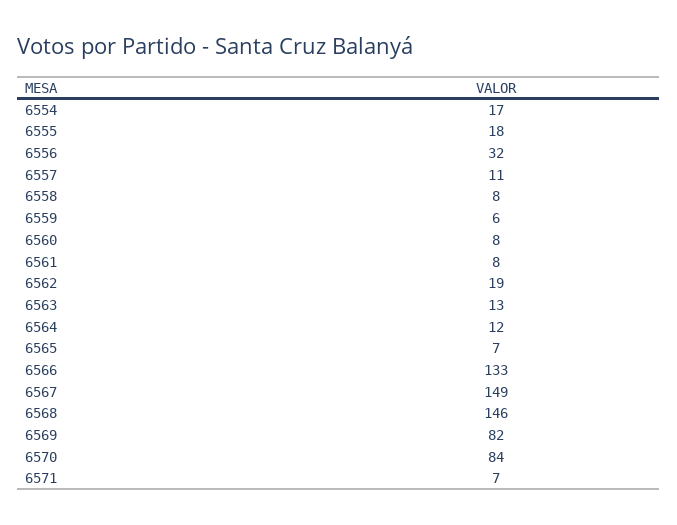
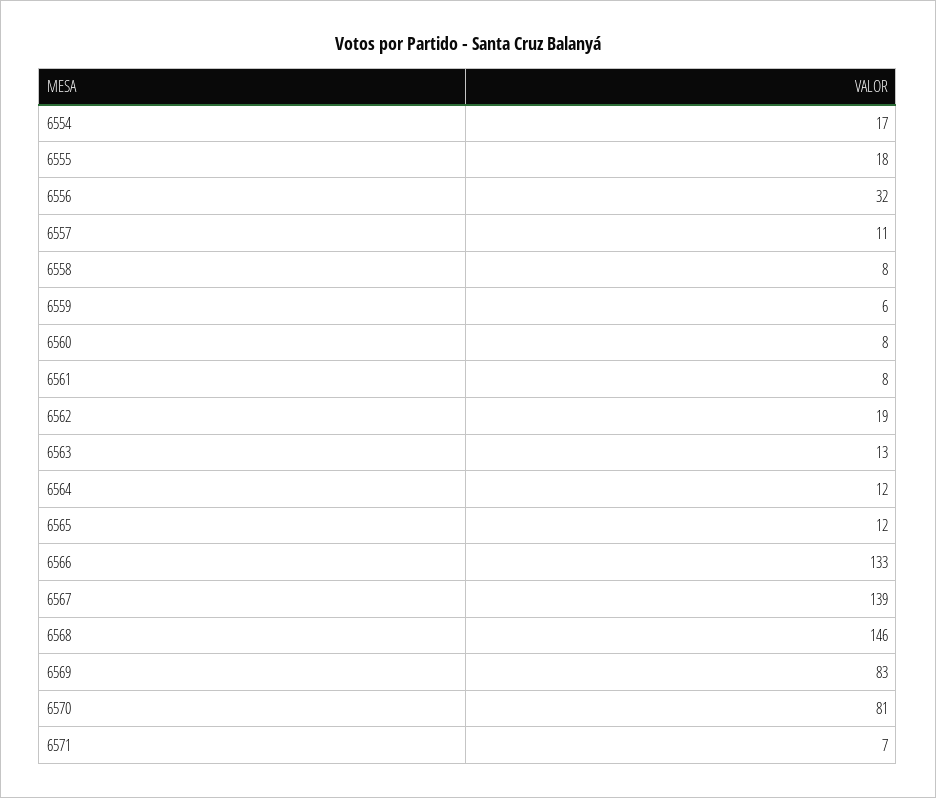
  {
    "6554": 17,
    "6555": 18,
    "6556": 32,
    "6557": 11,
    "6558": 8,
    "6559": 6,
    "6560": 8,
    "6561": 8,
    "6562": 19,
    "6563": 13,
    "6564": 12,
-   "6565": 7,
+   "6565": 12,
    "6566": 133,
-   "6567": 149,
+   "6567": 139,
    "6568": 146,
-   "6569": 82,
+   "6569": 83,
-   "6570": 84,
+   "6570": 81,
    "6571": 7
  }

